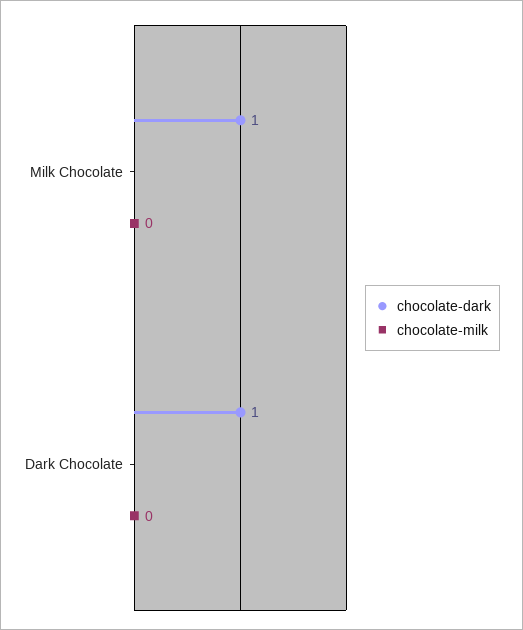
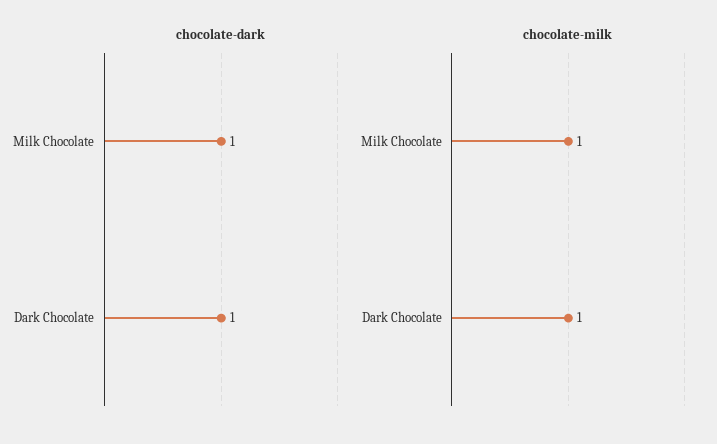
  {
    "chocolate-dark": {
      "Milk Chocolate": 1,
      "Dark Chocolate": 1
    },
    "chocolate-milk": {
-     "Milk Chocolate": 0,
+     "Milk Chocolate": 1,
-     "Dark Chocolate": 0
+     "Dark Chocolate": 1
    }
  }

